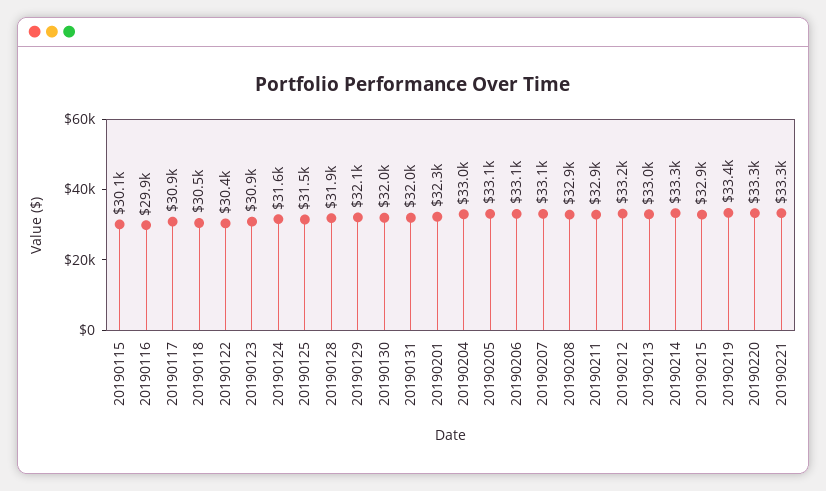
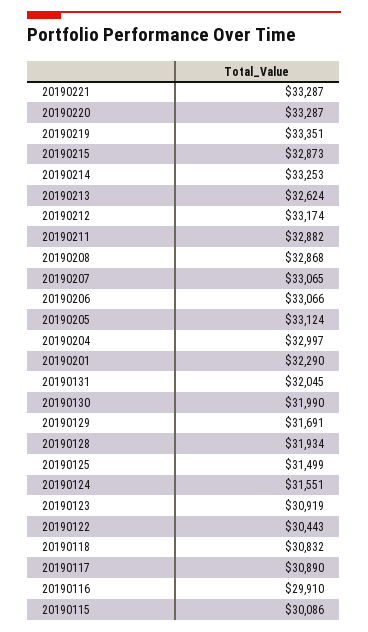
  {
    "20190115": 30086,
    "20190116": 29910,
    "20190117": 30890,
-   "20190118": 30500,
+   "20190118": 30832,
    "20190122": 30443,
    "20190123": 30919,
    "20190124": 31551,
    "20190125": 31499,
    "20190128": 31934,
-   "20190129": 32100,
+   "20190129": 31691,
    "20190130": 31990,
    "20190131": 32045,
    "20190201": 32290,
    "20190204": 32997,
    "20190205": 33124,
    "20190206": 33066,
    "20190207": 33065,
    "20190208": 32868,
    "20190211": 32882,
    "20190212": 33174,
-   "20190213": 33000,
+   "20190213": 32624,
    "20190214": 33253,
    "20190215": 32873,
    "20190219": 33351,
    "20190220": 33287,
    "20190221": 33287
  }

